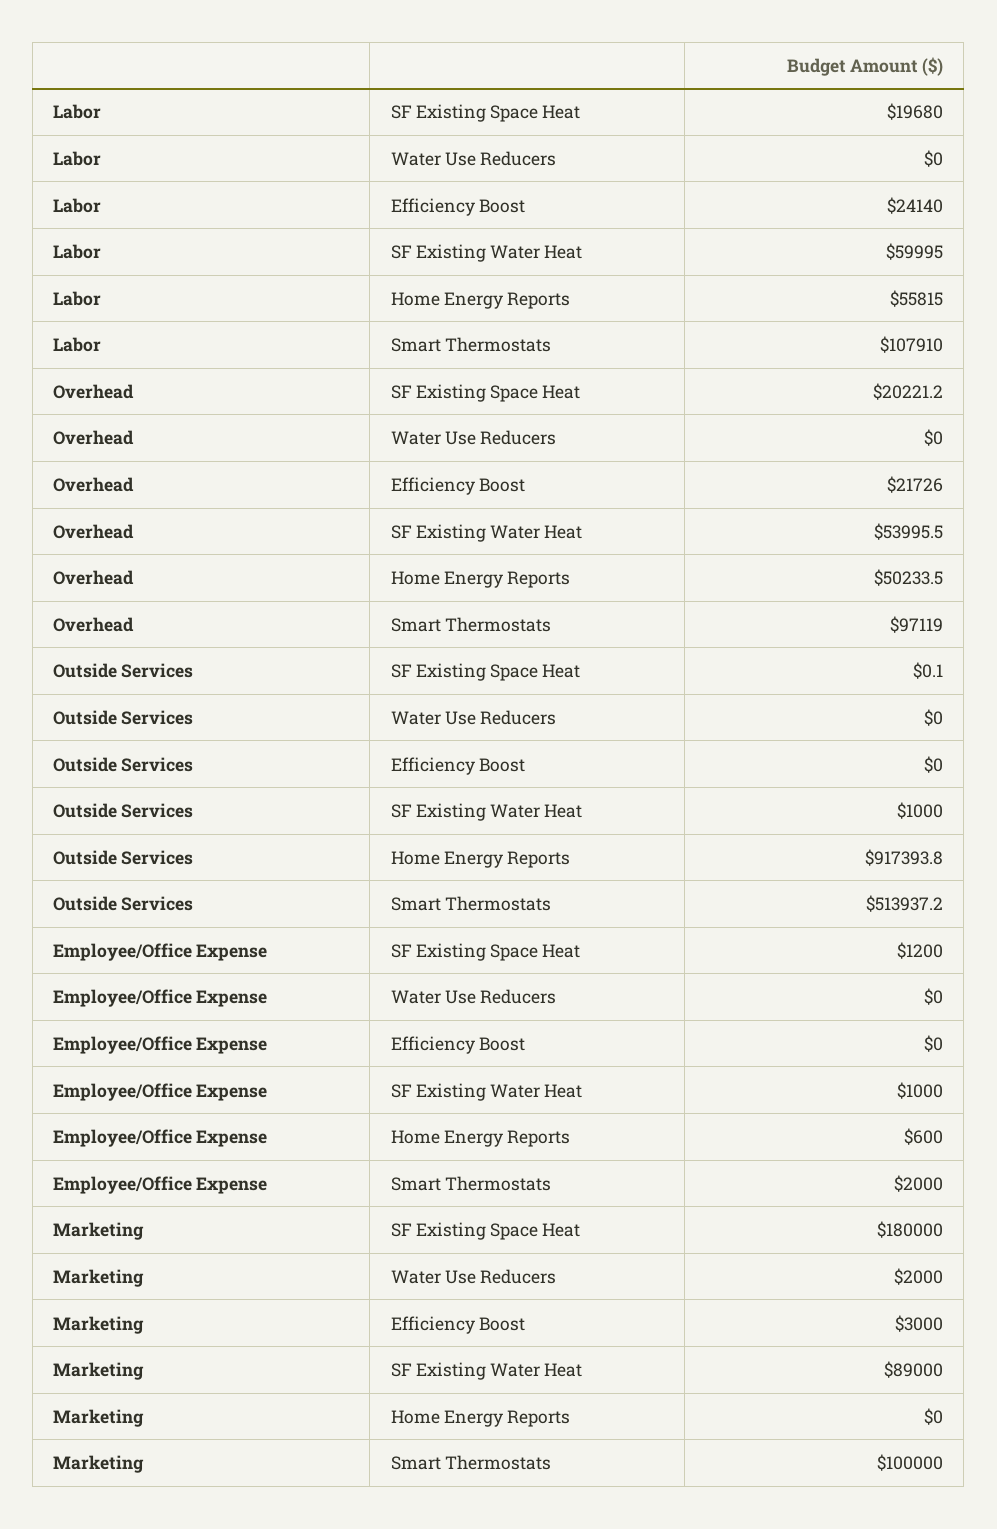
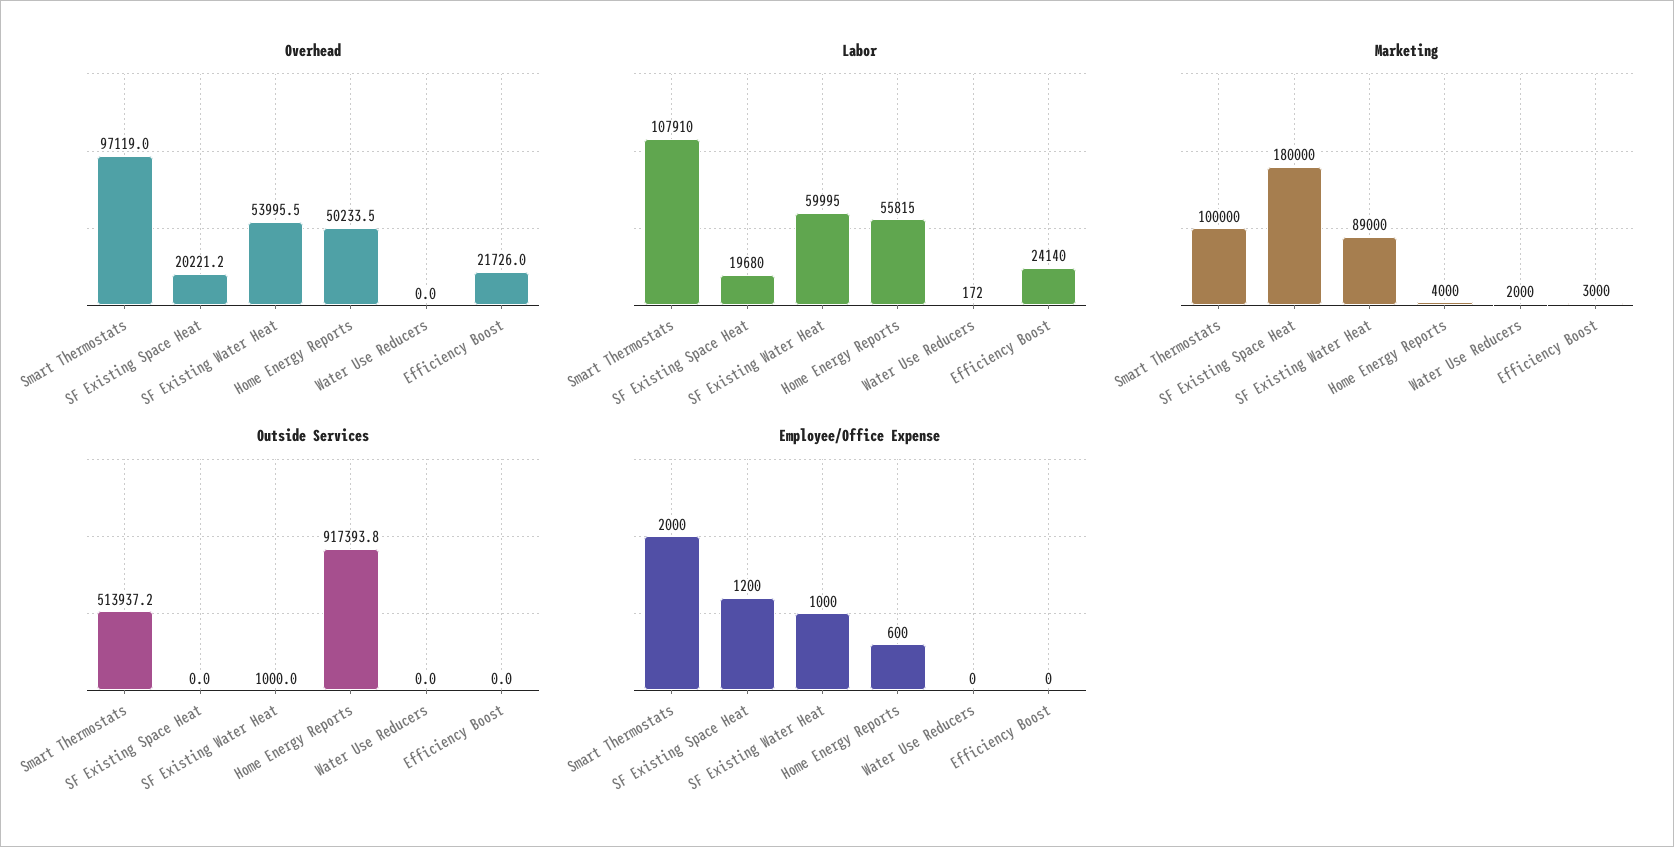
  {
    "Labor": {
      "SF Existing Space Heat": 19680,
-     "Water Use Reducers": 0,
+     "Water Use Reducers": 172,
      "Efficiency Boost": 24140,
      "SF Existing Water Heat": 59995,
      "Home Energy Reports": 55815,
      "Smart Thermostats": 107910
    },
    "Overhead": {
      "SF Existing Space Heat": 20221.2,
      "Water Use Reducers": 0,
      "Efficiency Boost": 21726,
      "SF Existing Water Heat": 53995.5,
      "Home Energy Reports": 50233.5,
      "Smart Thermostats": 97119
    },
    "Outside Services": {
-     "SF Existing Space Heat": 0.1,
+     "SF Existing Space Heat": 0,
      "Water Use Reducers": 0,
      "Efficiency Boost": 0,
      "SF Existing Water Heat": 1000,
      "Home Energy Reports": 917393.8,
      "Smart Thermostats": 513937.2
    },
    "Employee/Office Expense": {
      "SF Existing Space Heat": 1200,
      "Water Use Reducers": 0,
      "Efficiency Boost": 0,
      "SF Existing Water Heat": 1000,
      "Home Energy Reports": 600,
      "Smart Thermostats": 2000
    },
    "Marketing": {
      "SF Existing Space Heat": 180000,
      "Water Use Reducers": 2000,
      "Efficiency Boost": 3000,
      "SF Existing Water Heat": 89000,
-     "Home Energy Reports": 0,
+     "Home Energy Reports": 4000,
      "Smart Thermostats": 100000
    }
  }

